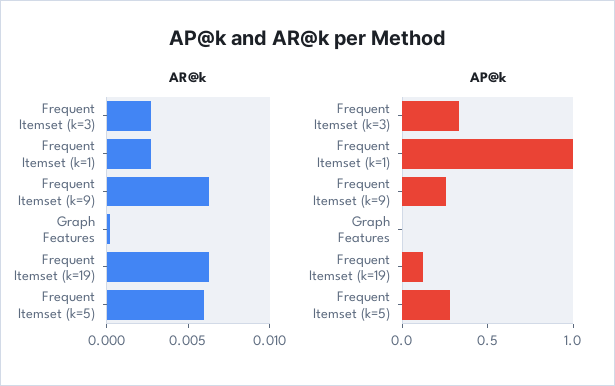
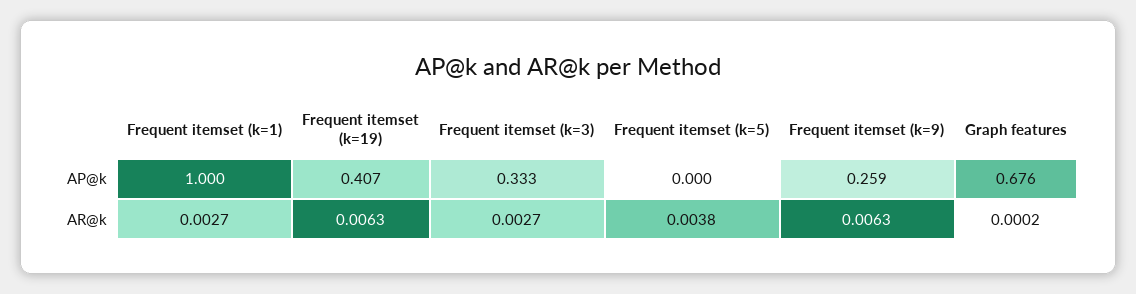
  {
    "AR@k": {
      "Frequent Itemset (k=3)": 0.0027,
      "Frequent Itemset (k=1)": 0.0027,
      "Frequent Itemset (k=9)": 0.0063,
      "Graph Features": 0.0002,
      "Frequent Itemset (k=19)": 0.0063,
-     "Frequent Itemset (k=5)": 0.006
+     "Frequent Itemset (k=5)": 0.0038
    },
    "AP@k": {
      "Frequent Itemset (k=3)": 0.333,
      "Frequent Itemset (k=1)": 1,
      "Frequent Itemset (k=9)": 0.259,
-     "Graph Features": 0,
+     "Graph Features": 0.676,
-     "Frequent Itemset (k=19)": 0.1,
+     "Frequent Itemset (k=19)": 0.407,
-     "Frequent Itemset (k=5)": 0.3
+     "Frequent Itemset (k=5)": 0
    }
  }

